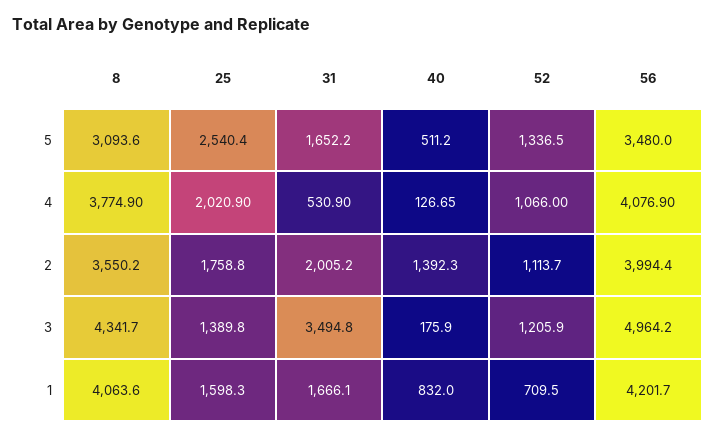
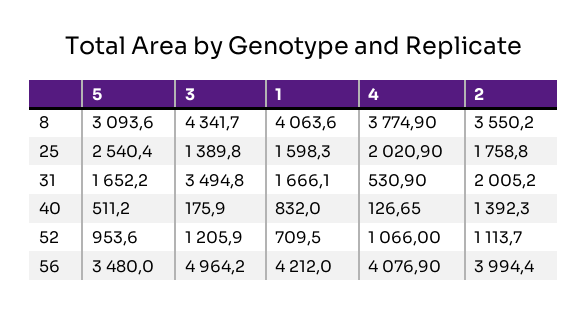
  {
    "8": {
      "5": 3093.6,
      "4": 3774.9,
      "2": 3550.2,
      "3": 4341.7,
      "1": 4063.6
    },
    "25": {
      "5": 2540.4,
      "4": 2020.9,
      "2": 1758.8,
      "3": 1389.8,
      "1": 1598.3
    },
    "31": {
      "5": 1652.2,
      "4": 530.9,
      "2": 2005.2,
      "3": 3494.8,
      "1": 1666.1
    },
    "40": {
      "5": 511.2,
      "4": 126.65,
      "2": 1392.3,
      "3": 175.9,
      "1": 832
    },
    "52": {
-     "5": 1336.5,
+     "5": 953.6,
      "4": 1066,
      "2": 1113.7,
      "3": 1205.9,
      "1": 709.5
    },
    "56": {
      "5": 3480,
      "4": 4076.9,
      "2": 3994.4,
      "3": 4964.2,
-     "1": 4201.7
+     "1": 4212
    }
  }

